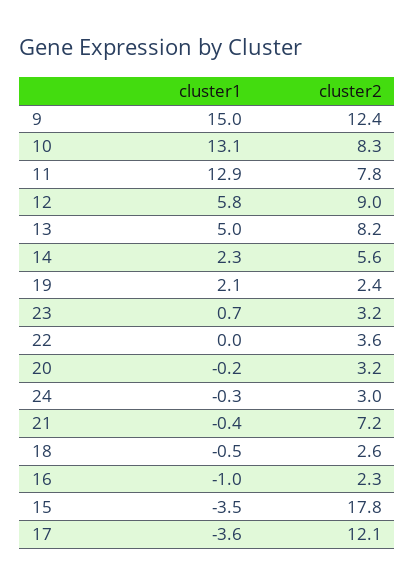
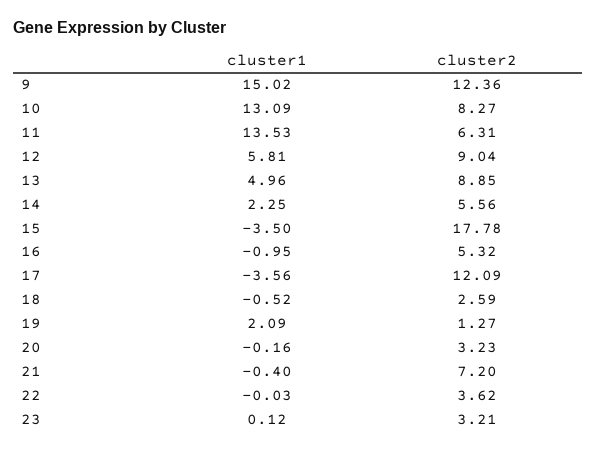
  {
    "cluster1": {
      "9": 15.02,
      "10": 13.09,
-     "11": 12.9,
+     "11": 13.53,
      "12": 5.81,
      "13": 4.96,
      "14": 2.25,
      "19": 2.09,
-     "23": 0.7,
+     "23": 0.12,
      "22": -0.03,
      "20": -0.16,
-     "24": -0.3,
      "21": -0.4,
      "18": -0.52,
      "16": -0.95,
      "15": -3.5,
      "17": -3.56
    },
    "cluster2": {
      "9": 12.36,
      "10": 8.27,
-     "11": 7.8,
+     "11": 6.31,
      "12": 9.04,
-     "13": 8.2,
+     "13": 8.85,
      "14": 5.56,
-     "19": 2.4,
+     "19": 1.27,
      "23": 3.21,
      "22": 3.62,
      "20": 3.23,
-     "24": 3,
      "21": 7.2,
      "18": 2.59,
-     "16": 2.3,
+     "16": 5.32,
      "15": 17.78,
      "17": 12.09
    }
  }

